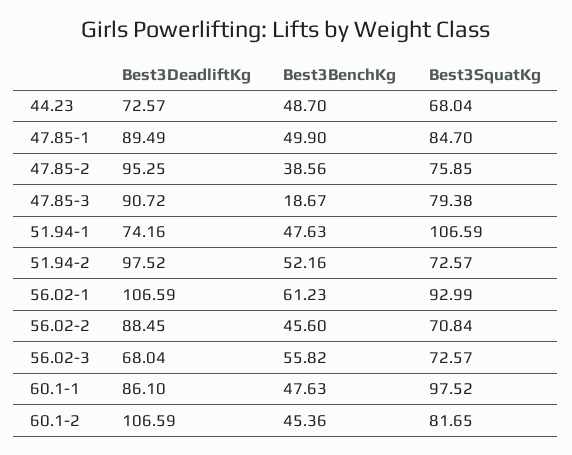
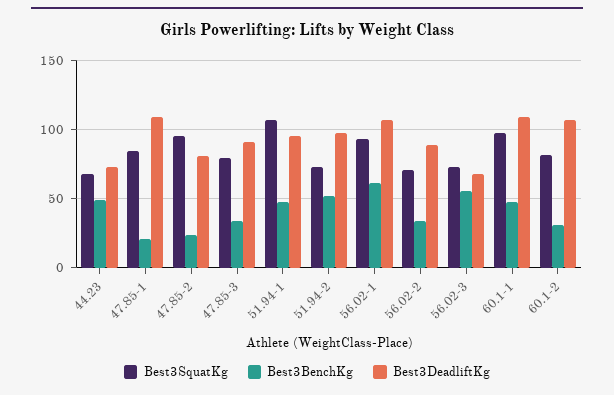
  {
    "Best3DeadliftKg": {
      "44.23": 72.57,
-     "47.85-1": 89.49,
+     "47.85-1": 110,
-     "47.85-2": 95.25,
+     "47.85-2": 80,
      "47.85-3": 90.72,
-     "51.94-1": 74.16,
+     "51.94-1": 95,
      "51.94-2": 97.52,
      "56.02-1": 106.59,
      "56.02-2": 88.45,
      "56.02-3": 68.04,
-     "60.1-1": 86.1,
+     "60.1-1": 110,
      "60.1-2": 106.59
    },
    "Best3BenchKg": {
      "44.23": 48.7,
-     "47.85-1": 49.9,
+     "47.85-1": 20,
-     "47.85-2": 38.56,
+     "47.85-2": 25,
-     "47.85-3": 18.67,
+     "47.85-3": 35,
      "51.94-1": 47.63,
      "51.94-2": 52.16,
      "56.02-1": 61.23,
-     "56.02-2": 45.6,
+     "56.02-2": 35,
      "56.02-3": 55.82,
      "60.1-1": 47.63,
-     "60.1-2": 45.36
+     "60.1-2": 30
    },
    "Best3SquatKg": {
      "44.23": 68.04,
      "47.85-1": 84.7,
-     "47.85-2": 75.85,
+     "47.85-2": 95,
      "47.85-3": 79.38,
      "51.94-1": 106.59,
      "51.94-2": 72.57,
      "56.02-1": 92.99,
      "56.02-2": 70.84,
      "56.02-3": 72.57,
      "60.1-1": 97.52,
      "60.1-2": 81.65
    }
  }

